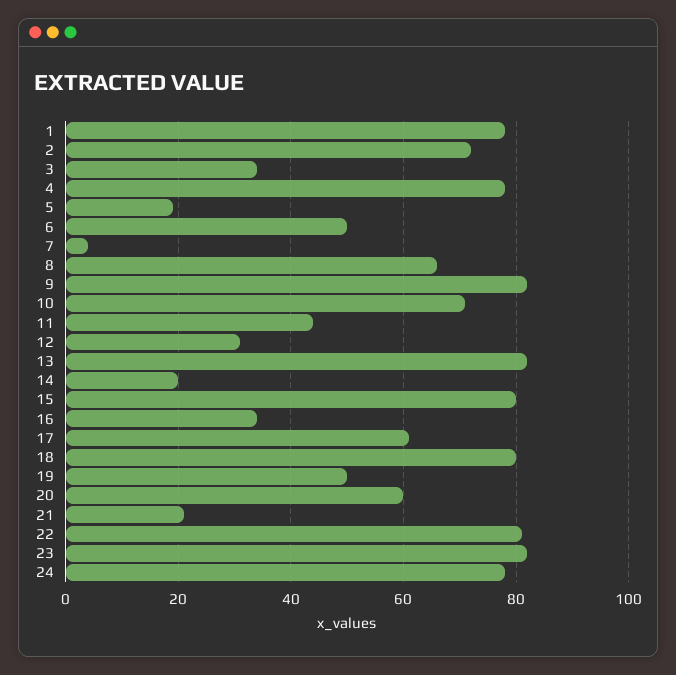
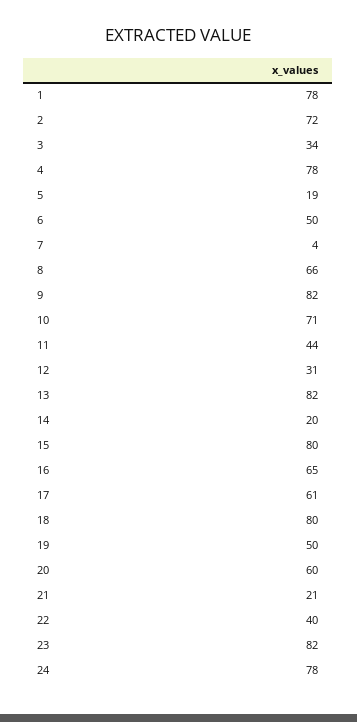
  {
    "1": 78,
    "2": 72,
    "3": 34,
    "4": 78,
    "5": 19,
    "6": 50,
    "7": 4,
    "8": 66,
    "9": 82,
    "10": 71,
    "11": 44,
    "12": 31,
    "13": 82,
    "14": 20,
    "15": 80,
-   "16": 35,
+   "16": 65,
    "17": 61,
    "18": 80,
    "19": 50,
    "20": 60,
    "21": 21,
-   "22": 80,
+   "22": 40,
    "23": 82,
    "24": 78
  }

